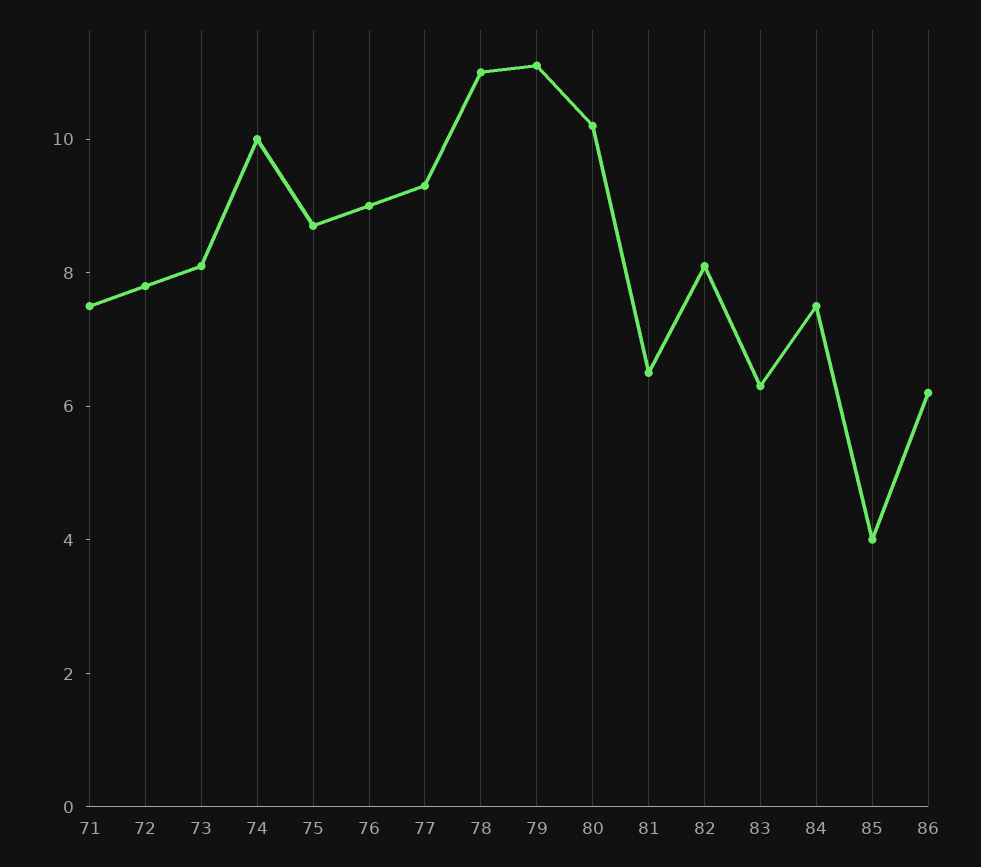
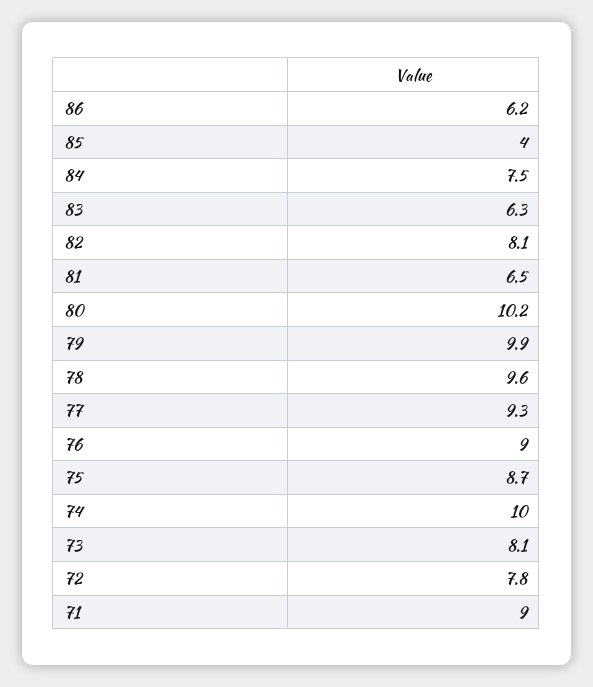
  {
-   "71": 7.5,
+   "71": 9,
    "72": 7.8,
    "73": 8.1,
    "74": 10,
    "75": 8.7,
    "76": 9,
    "77": 9.3,
-   "78": 11,
+   "78": 9.6,
-   "79": 11,
+   "79": 9.9,
    "80": 10.2,
    "81": 6.5,
    "82": 8.1,
    "83": 6.3,
    "84": 7.5,
    "85": 4,
    "86": 6.2
  }

